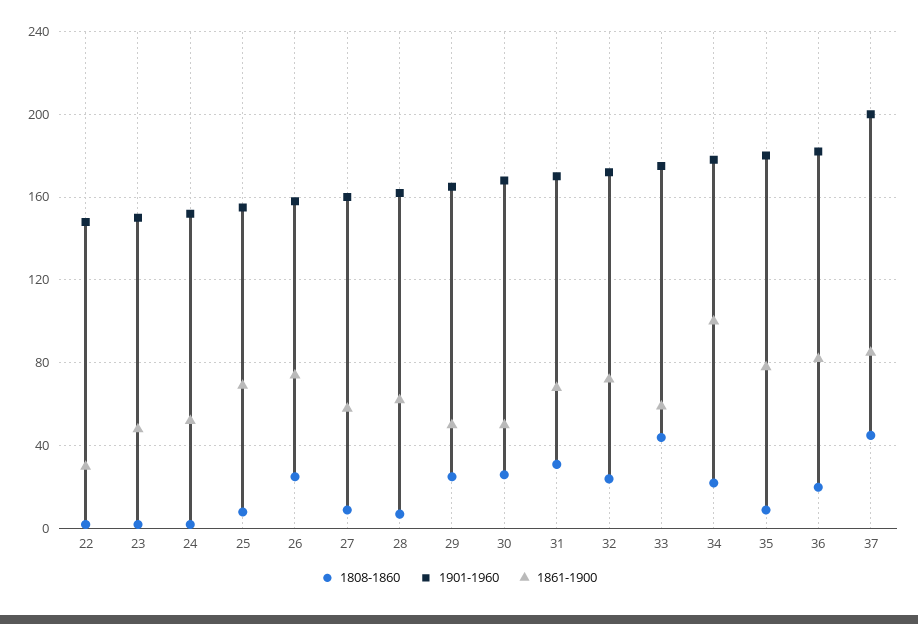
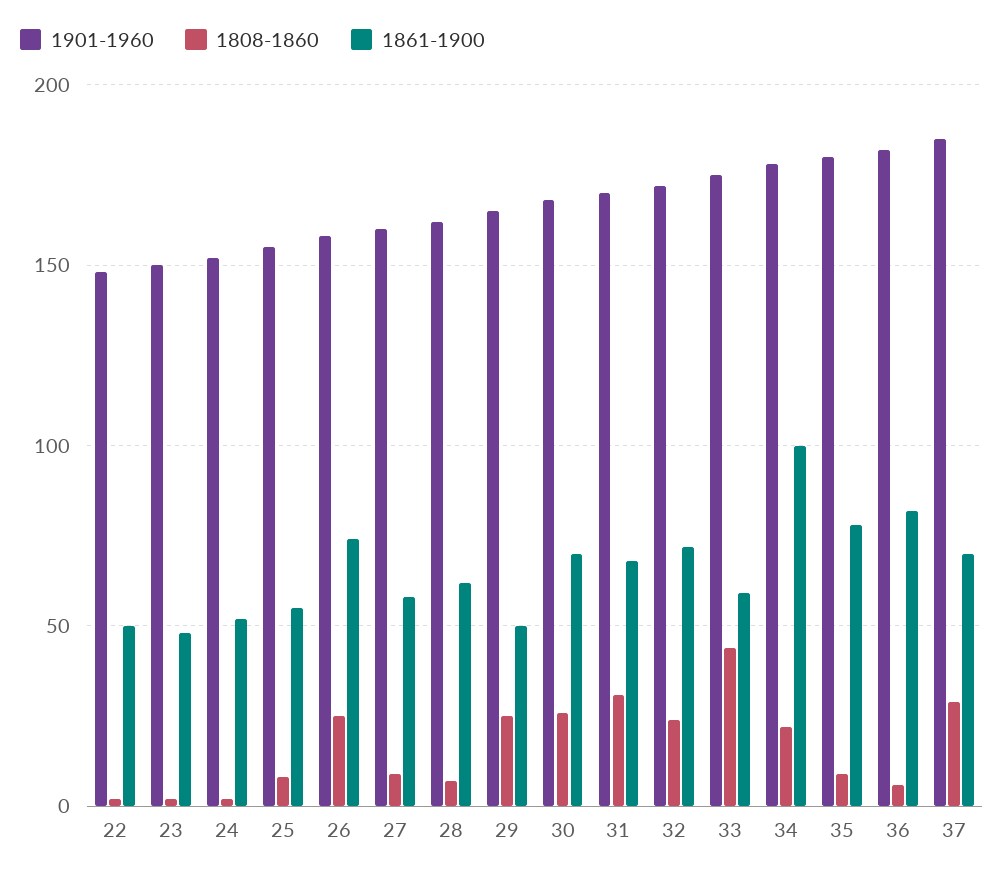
  {
    "1808-1860": {
      "22": 0,
      "23": 0,
      "24": 0,
      "25": 10,
      "26": 25,
      "27": 10,
      "28": 5,
      "29": 25,
      "30": 25,
      "31": 30,
      "32": 25,
      "33": 45,
      "34": 20,
      "35": 10,
-     "36": 20,
+     "36": 5,
-     "37": 45
+     "37": 30
    },
    "1901-1960": {
      "22": 150,
      "23": 150,
      "24": 150,
      "25": 155,
      "26": 160,
      "27": 160,
      "28": 160,
      "29": 165,
      "30": 170,
      "31": 170,
      "32": 170,
      "33": 175,
      "34": 180,
      "35": 180,
      "36": 180,
-     "37": 200
+     "37": 185
    },
    "1861-1900": {
-     "22": 30,
+     "22": 50,
      "23": 50,
      "24": 50,
-     "25": 70,
+     "25": 55,
      "26": 75,
      "27": 60,
      "28": 60,
      "29": 50,
-     "30": 50,
+     "30": 70,
      "31": 70,
      "32": 70,
      "33": 60,
      "34": 100,
      "35": 80,
      "36": 80,
-     "37": 85
+     "37": 70
    }
  }

